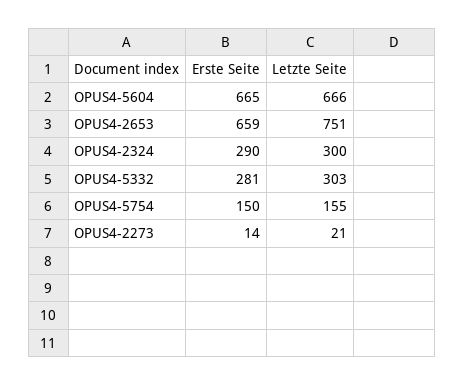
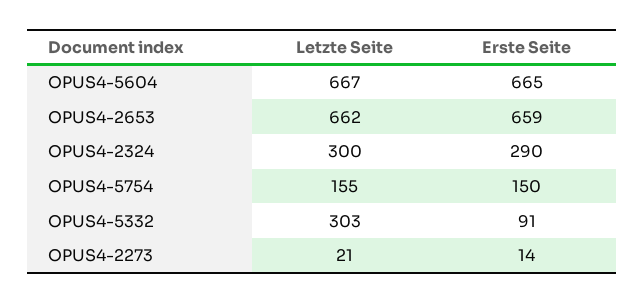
  {
    "Erste Seite": {
      "OPUS4-5604": 665,
      "OPUS4-2653": 659,
      "OPUS4-2324": 290,
-     "OPUS4-5332": 281,
+     "OPUS4-5332": 91,
      "OPUS4-5754": 150,
      "OPUS4-2273": 14
    },
    "Letzte Seite": {
-     "OPUS4-5604": 666,
+     "OPUS4-5604": 667,
-     "OPUS4-2653": 751,
+     "OPUS4-2653": 662,
      "OPUS4-2324": 300,
      "OPUS4-5332": 303,
      "OPUS4-5754": 155,
      "OPUS4-2273": 21
    }
  }

